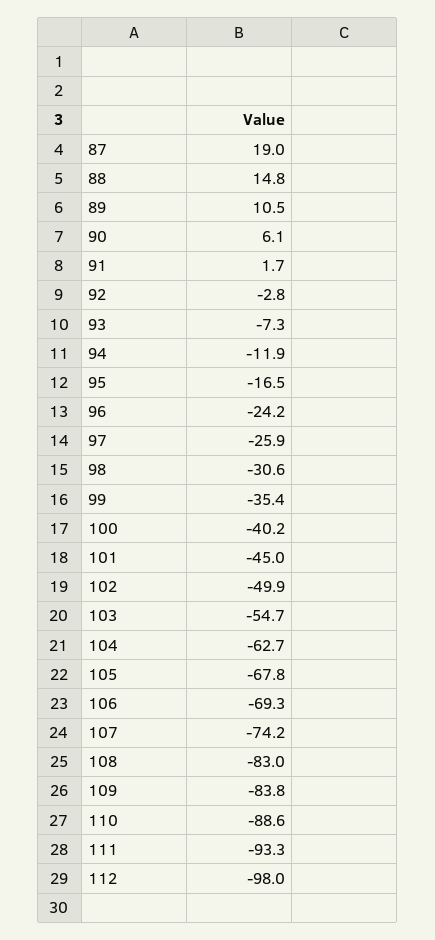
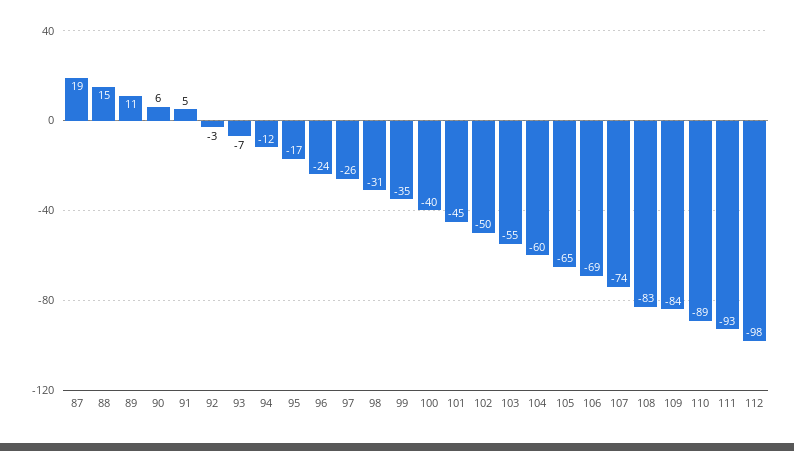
  {
    "87": 19,
    "88": 14.8,
    "89": 10.5,
    "90": 6.1,
-   "91": 1.7,
+   "91": 5,
    "92": -2.8,
    "93": -7.3,
    "94": -11.9,
    "95": -16.5,
    "96": -24.2,
    "97": -25.9,
    "98": -30.6,
    "99": -35.4,
    "100": -40.2,
    "101": -45,
    "102": -49.9,
    "103": -54.7,
-   "104": -62.7,
+   "104": -60,
-   "105": -67.8,
+   "105": -65,
    "106": -69.3,
    "107": -74.2,
    "108": -83,
    "109": -83.8,
    "110": -88.6,
    "111": -93.3,
    "112": -98
  }

